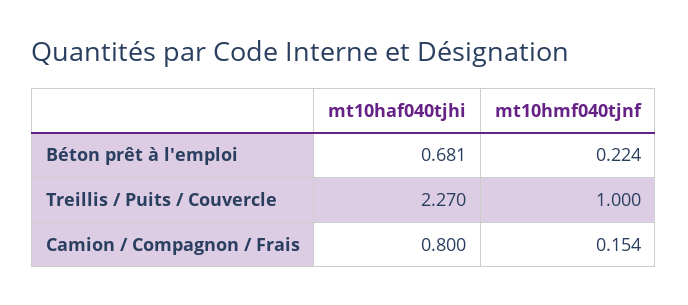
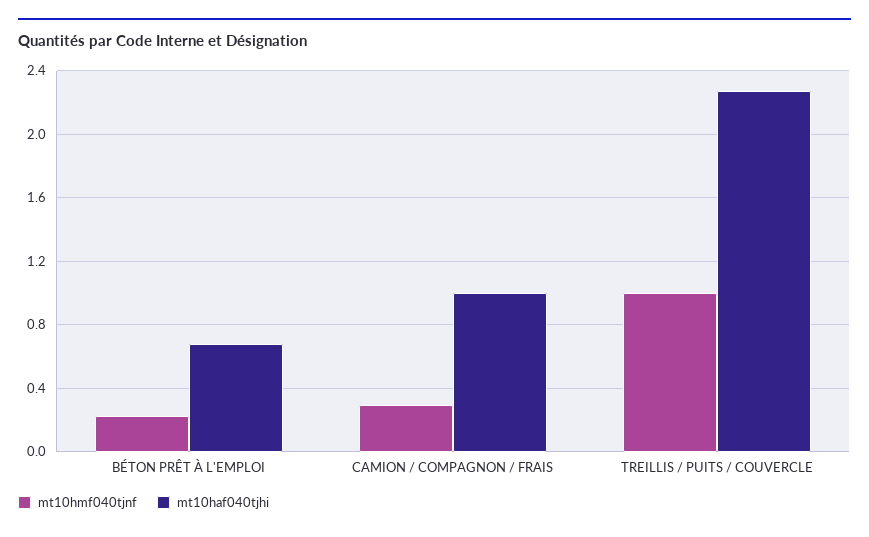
  {
    "mt10haf040tjhi": {
      "Béton prêt à l'emploi": 0.681,
      "Treillis / Puits / Couvercle": 2.27,
-     "Camion / Compagnon / Frais": 0.8
+     "Camion / Compagnon / Frais": 1
    },
    "mt10hmf040tjnf": {
      "Béton prêt à l'emploi": 0.224,
      "Treillis / Puits / Couvercle": 1,
-     "Camion / Compagnon / Frais": 0.154
+     "Camion / Compagnon / Frais": 0.3
    }
  }

